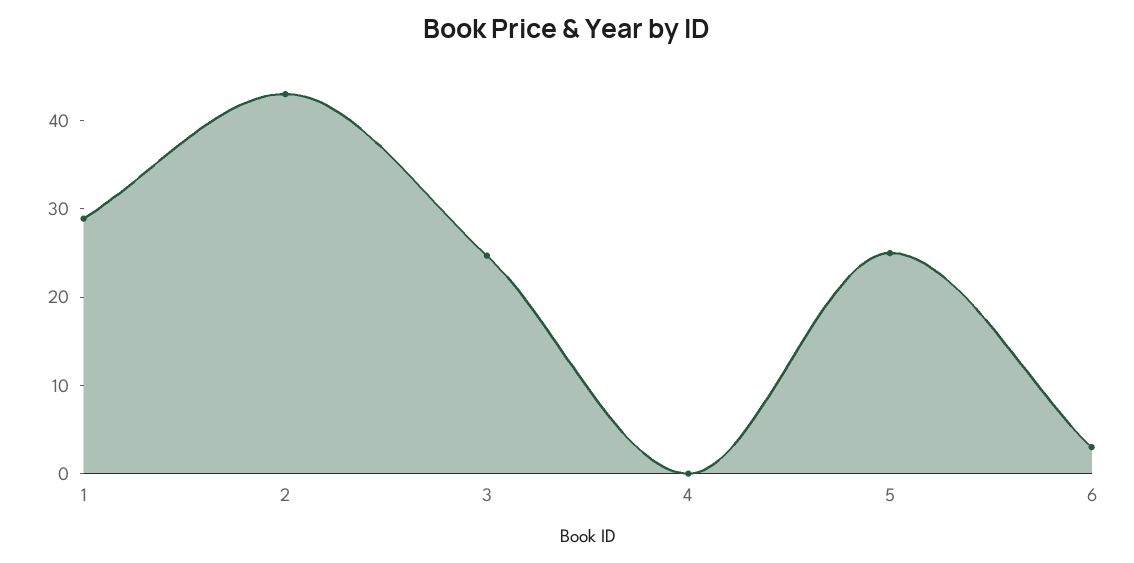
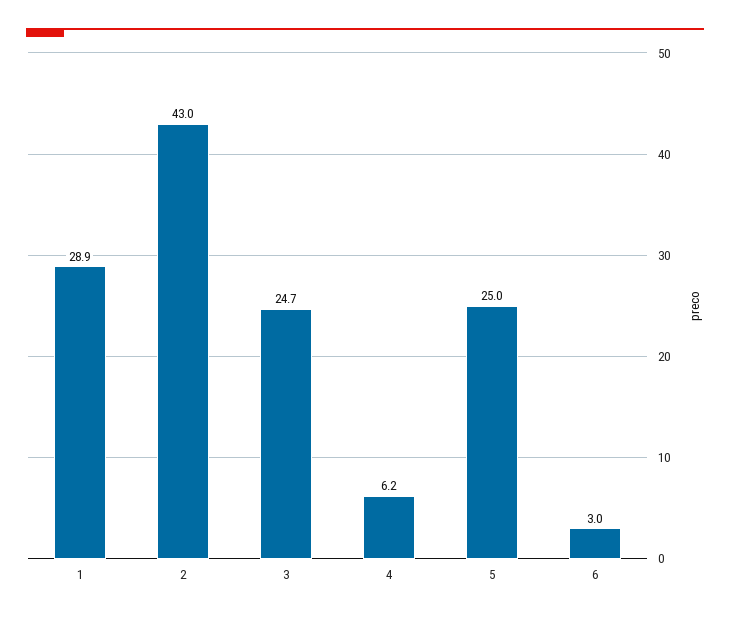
  {
    "1": 28.9,
    "2": 43,
    "3": 24.7,
-   "4": 0,
+   "4": 6.2,
    "5": 25,
    "6": 3
  }

